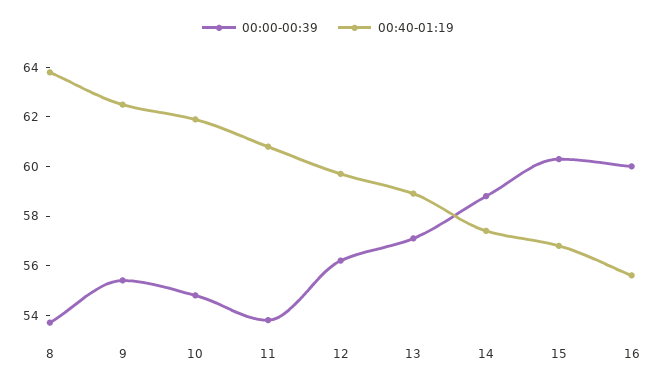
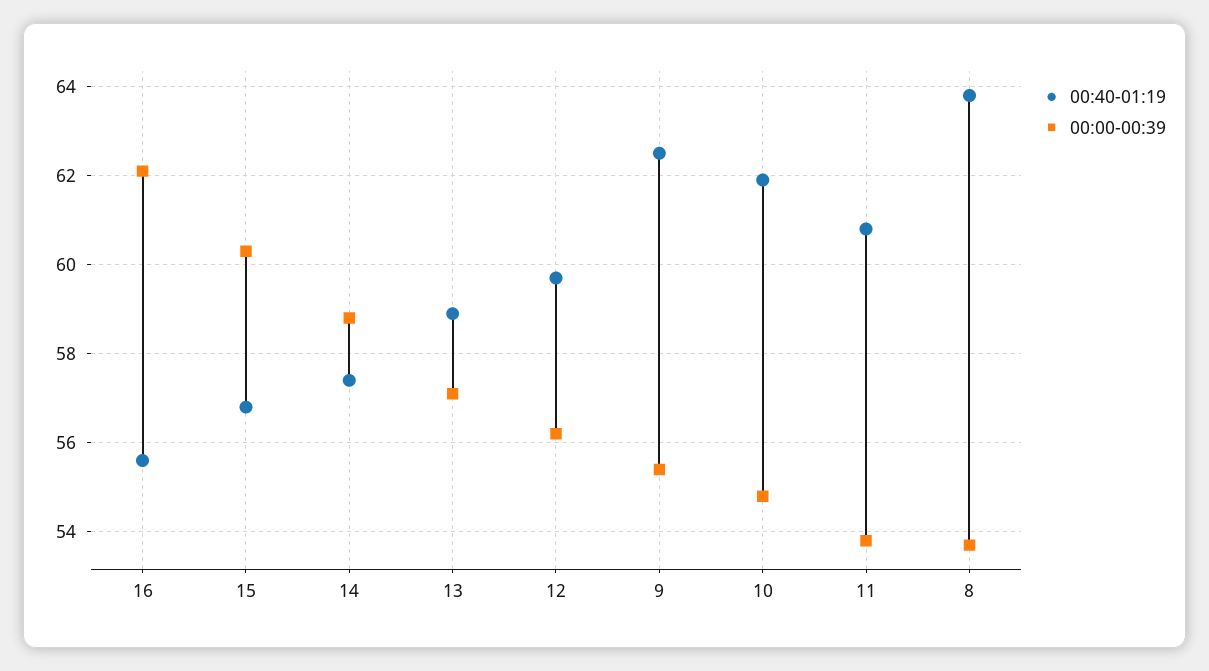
  {
    "00:00-00:39": {
      "8": 53.5,
      "9": 55.5,
      "10": 55,
      "11": 54,
      "12": 56,
      "13": 57,
      "14": 59,
      "15": 60.5,
-     "16": 60
+     "16": 62
    },
    "00:40-01:19": {
      "8": 64,
      "9": 62.5,
      "10": 62,
      "11": 61,
      "12": 59.5,
      "13": 59,
      "14": 57.5,
      "15": 57,
      "16": 55.5
    }
  }

